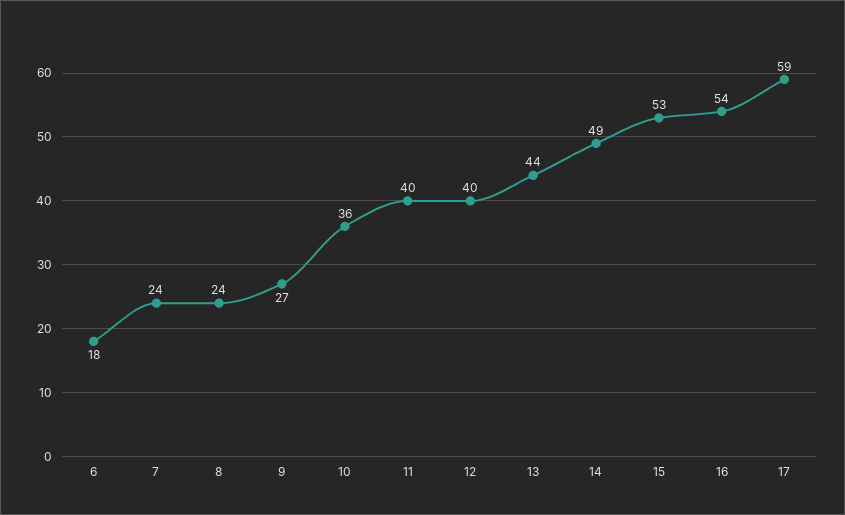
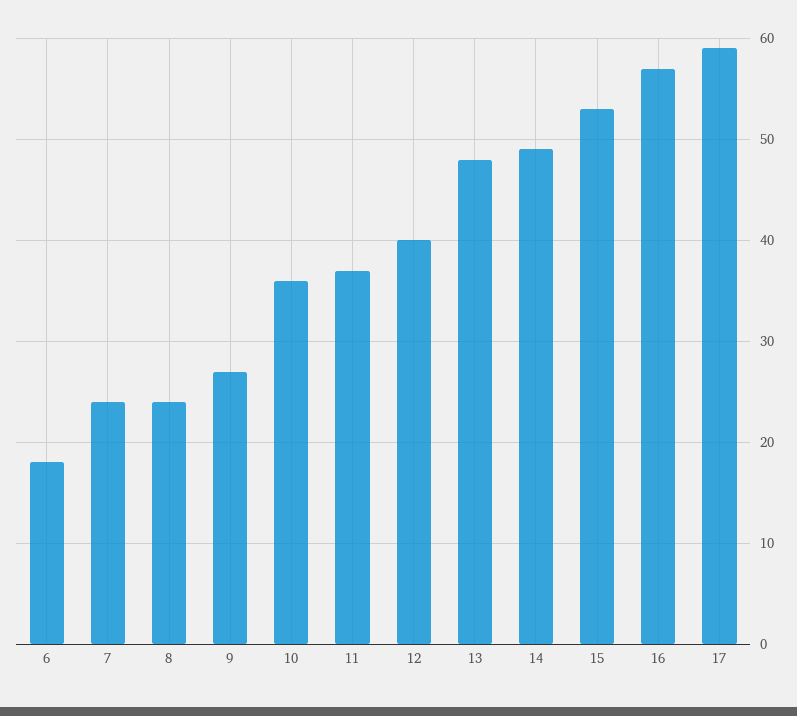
  {
    "6": 18,
    "7": 24,
    "8": 24,
    "9": 27,
    "10": 36,
-   "11": 40,
+   "11": 37,
    "12": 40,
-   "13": 44,
+   "13": 48,
    "14": 49,
    "15": 53,
-   "16": 54,
+   "16": 57,
    "17": 59
  }

